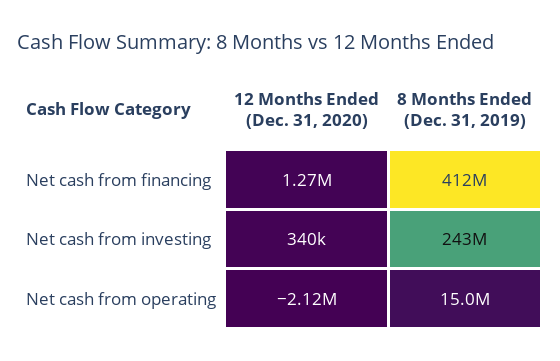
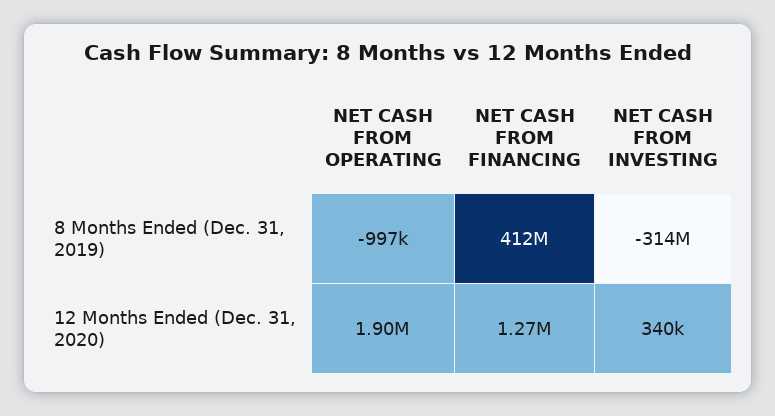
  {
    "12 Months Ended (Dec. 31, 2020)": {
      "Net cash from financing": 1270000,
      "Net cash from investing": 340000,
-     "Net cash from operating": -2120000
+     "Net cash from operating": 1900000
    },
    "8 Months Ended (Dec. 31, 2019)": {
      "Net cash from financing": 412000000,
-     "Net cash from investing": 243000000,
+     "Net cash from investing": -314000000,
-     "Net cash from operating": 15000000
+     "Net cash from operating": -997000
    }
  }

